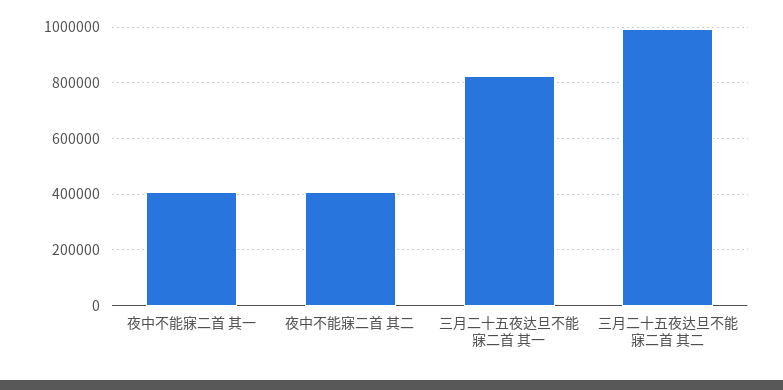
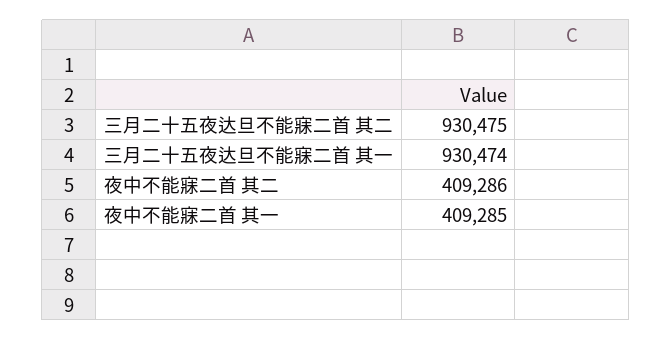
  {
    "夜中不能寐二首 其一": 409285,
    "夜中不能寐二首 其二": 409286,
-   "三月二十五夜达旦不能寐二首 其一": 825000,
+   "三月二十五夜达旦不能寐二首 其一": 930474,
-   "三月二十五夜达旦不能寐二首 其二": 1000000
+   "三月二十五夜达旦不能寐二首 其二": 930475
  }

